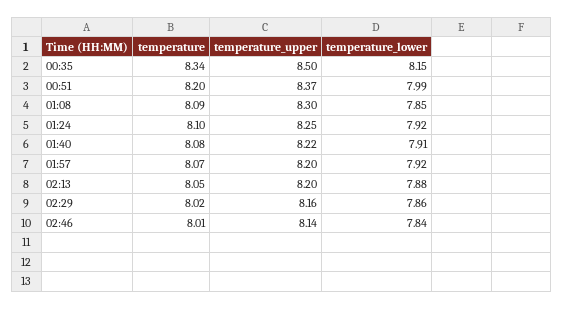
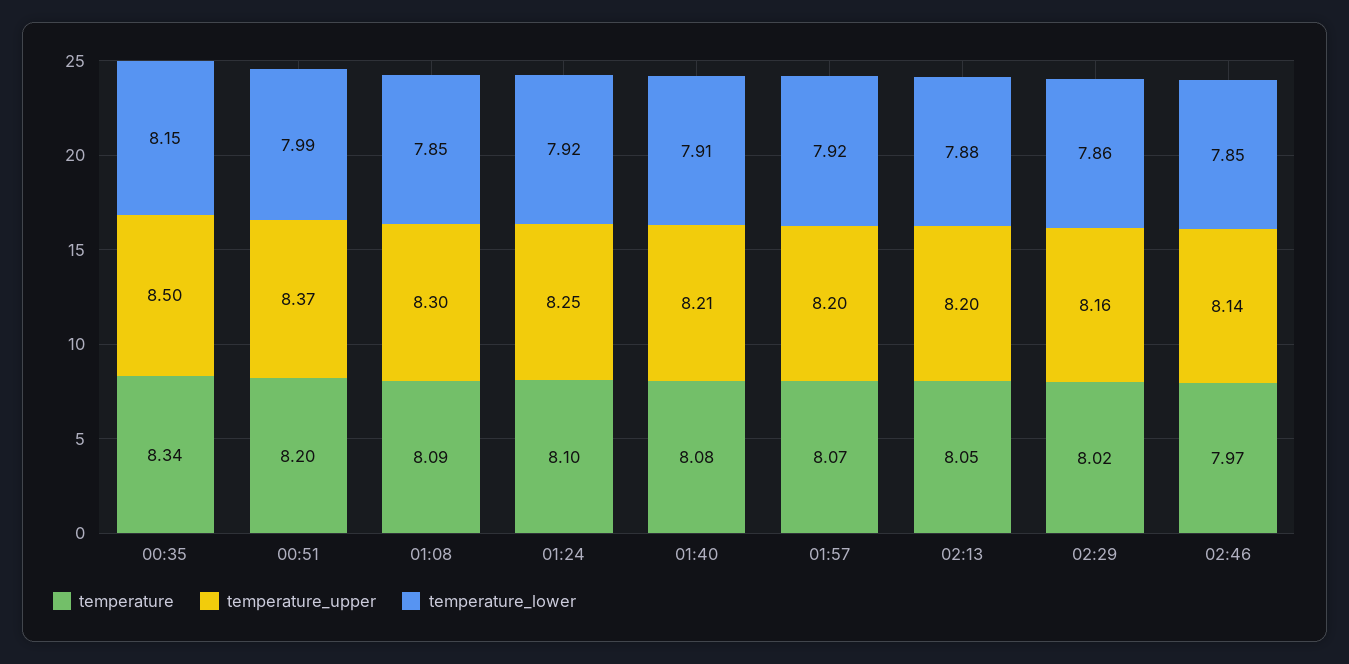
  {
    "temperature": {
      "00:35": 8.34,
      "00:51": 8.2,
      "01:08": 8.09,
      "01:24": 8.1,
      "01:40": 8.08,
      "01:57": 8.07,
      "02:13": 8.05,
      "02:29": 8.02,
-     "02:46": 8.01
+     "02:46": 7.97
    },
    "temperature_upper": {
      "00:35": 8.5,
      "00:51": 8.37,
      "01:08": 8.3,
      "01:24": 8.25,
-     "01:40": 8.22,
+     "01:40": 8.21,
      "01:57": 8.2,
      "02:13": 8.2,
      "02:29": 8.16,
      "02:46": 8.14
    },
    "temperature_lower": {
      "00:35": 8.15,
      "00:51": 7.99,
      "01:08": 7.85,
      "01:24": 7.92,
      "01:40": 7.91,
      "01:57": 7.92,
      "02:13": 7.88,
      "02:29": 7.86,
-     "02:46": 7.84
+     "02:46": 7.85
    }
  }

